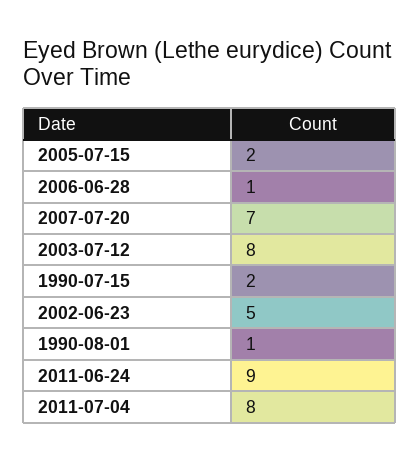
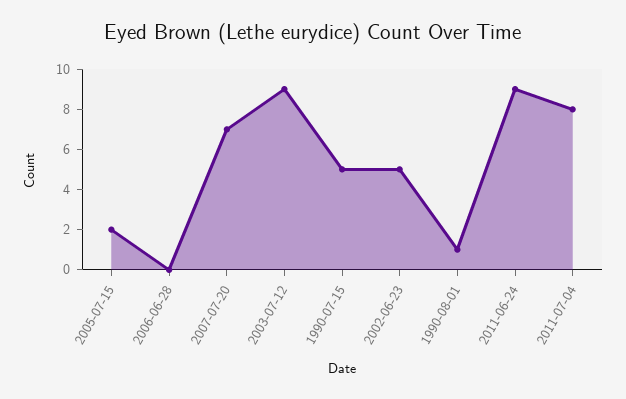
  {
    "2005-07-15": 2,
-   "2006-06-28": 1,
+   "2006-06-28": 0,
    "2007-07-20": 7,
-   "2003-07-12": 8,
+   "2003-07-12": 9,
-   "1990-07-15": 2,
+   "1990-07-15": 5,
    "2002-06-23": 5,
    "1990-08-01": 1,
    "2011-06-24": 9,
    "2011-07-04": 8
  }

